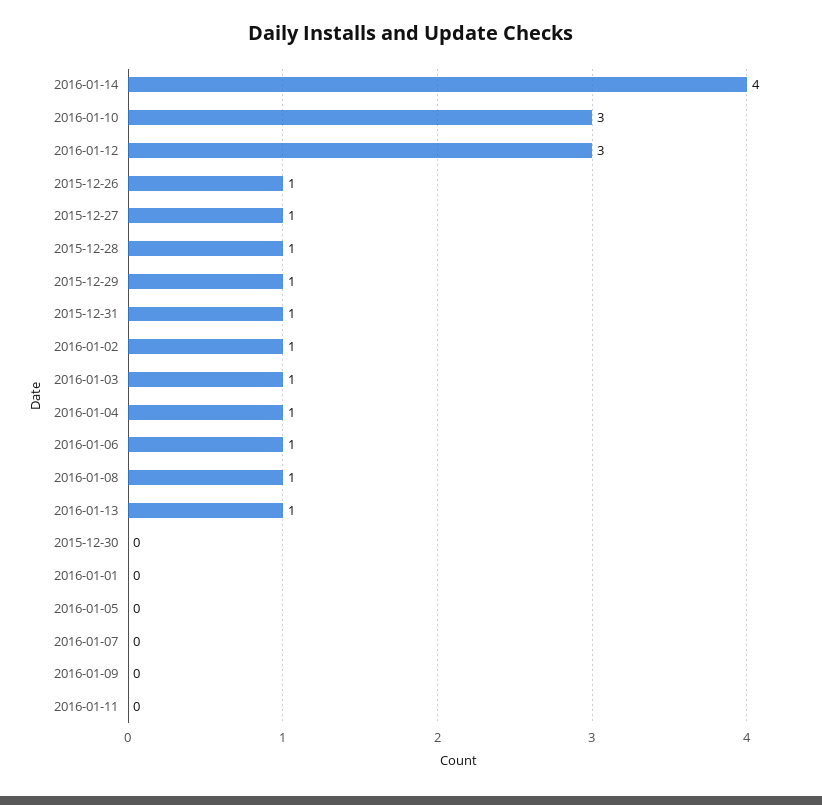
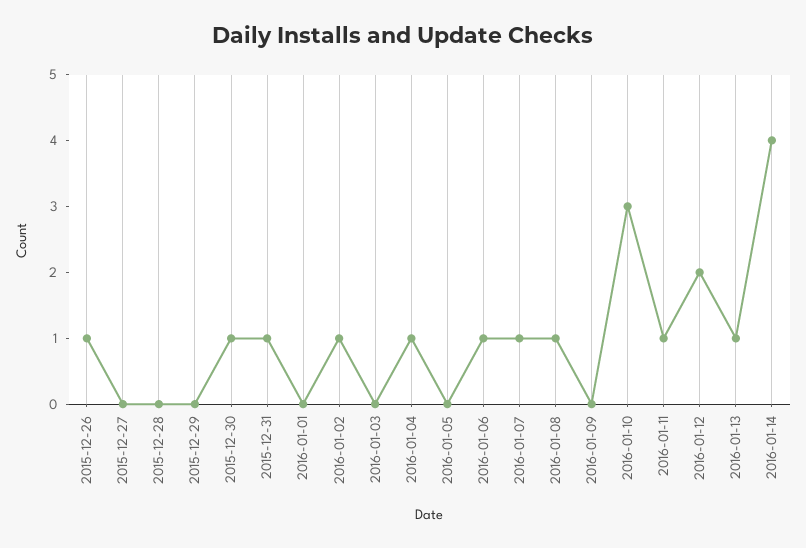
  {
    "2016-01-14": 4,
    "2016-01-10": 3,
-   "2016-01-12": 3,
+   "2016-01-12": 2,
    "2015-12-26": 1,
-   "2015-12-27": 1,
+   "2015-12-27": 0,
-   "2015-12-28": 1,
+   "2015-12-28": 0,
-   "2015-12-29": 1,
+   "2015-12-29": 0,
    "2015-12-31": 1,
    "2016-01-02": 1,
-   "2016-01-03": 1,
+   "2016-01-03": 0,
    "2016-01-04": 1,
    "2016-01-06": 1,
    "2016-01-08": 1,
    "2016-01-13": 1,
-   "2015-12-30": 0,
+   "2015-12-30": 1,
    "2016-01-01": 0,
    "2016-01-05": 0,
-   "2016-01-07": 0,
+   "2016-01-07": 1,
    "2016-01-09": 0,
-   "2016-01-11": 0
+   "2016-01-11": 1
  }

